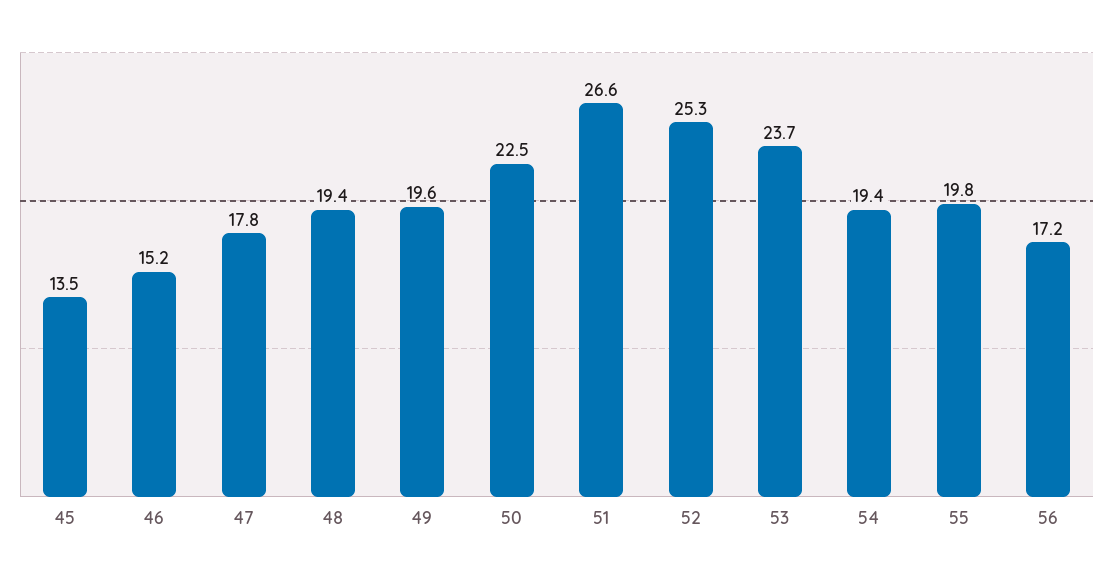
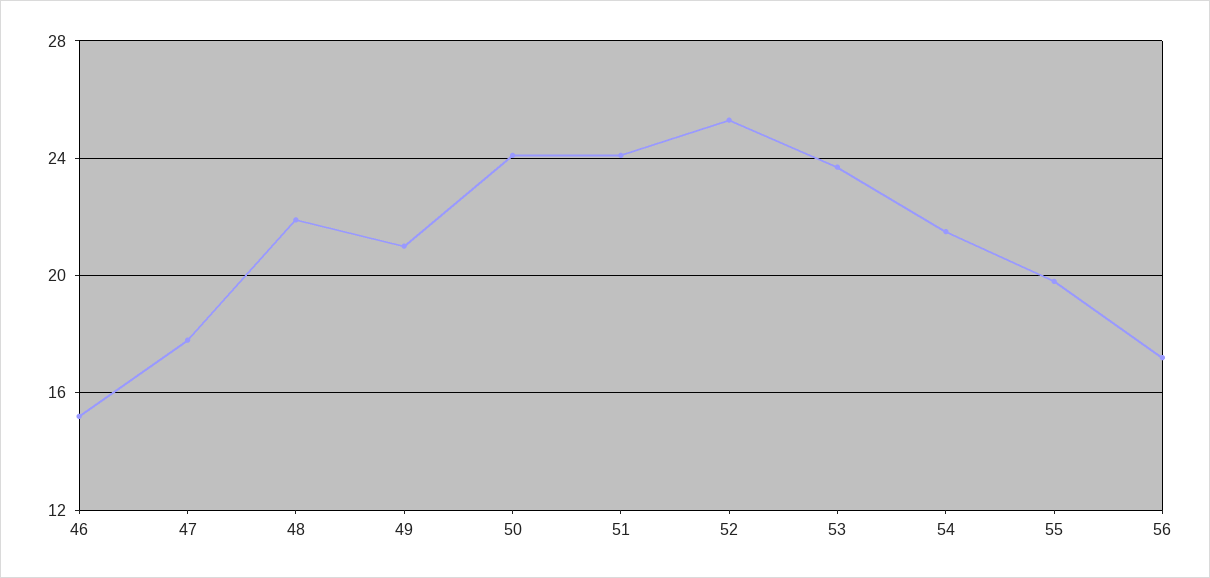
  {
-   "45": 13.5,
    "46": 15.2,
    "47": 17.8,
-   "48": 19.4,
+   "48": 22,
-   "49": 19.6,
+   "49": 21,
-   "50": 22.5,
+   "50": 24,
-   "51": 26.6,
+   "51": 24,
    "52": 25.3,
    "53": 23.7,
-   "54": 19.4,
+   "54": 21.5,
    "55": 19.8,
    "56": 17.2
  }

